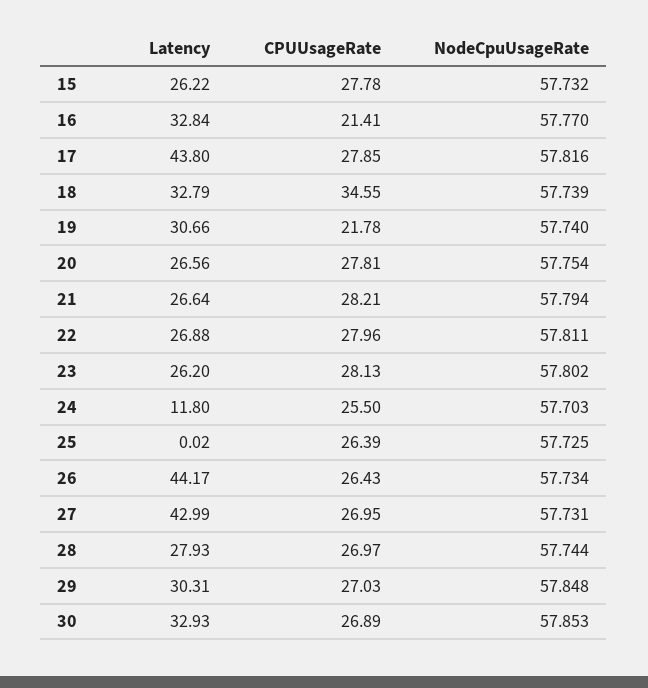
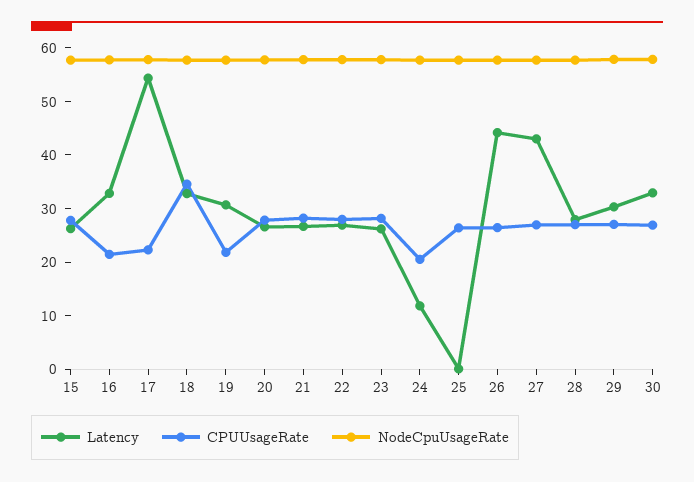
  {
    "Latency": {
      "15": 26.22,
      "16": 32.84,
-     "17": 43.8,
+     "17": 54,
      "18": 32.79,
      "19": 30.66,
      "20": 26.56,
      "21": 26.64,
      "22": 26.88,
      "23": 26.2,
      "24": 11.8,
      "25": 0.02,
      "26": 44.17,
      "27": 42.99,
      "28": 27.93,
      "29": 30.31,
      "30": 32.93
    },
    "CPUUsageRate": {
      "15": 27.78,
      "16": 21.41,
-     "17": 27.85,
+     "17": 22,
      "18": 34.55,
      "19": 21.78,
      "20": 27.81,
      "21": 28.21,
      "22": 27.96,
      "23": 28.13,
-     "24": 25.5,
+     "24": 20,
      "25": 26.39,
      "26": 26.43,
      "27": 26.95,
      "28": 26.97,
      "29": 27.03,
      "30": 26.89
    },
    "NodeCpuUsageRate": {
      "15": 57.732,
      "16": 57.77,
      "17": 57.816,
      "18": 57.739,
      "19": 57.74,
      "20": 57.754,
      "21": 57.794,
      "22": 57.811,
      "23": 57.802,
      "24": 57.703,
      "25": 57.725,
      "26": 57.734,
      "27": 57.731,
      "28": 57.744,
      "29": 57.848,
      "30": 57.853
    }
  }

